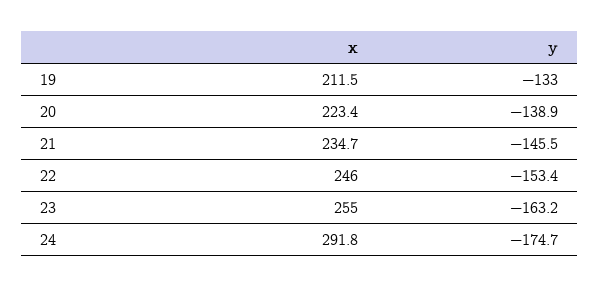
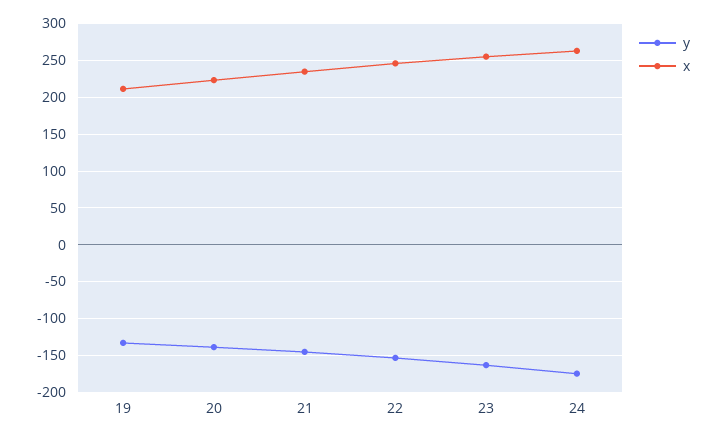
  {
    "x": {
      "19": 211.5,
      "20": 223.4,
      "21": 234.7,
      "22": 246,
      "23": 255,
-     "24": 291.8
+     "24": 260
    },
    "y": {
      "19": -133,
      "20": -138.9,
      "21": -145.5,
      "22": -153.4,
      "23": -163.2,
      "24": -174.7
    }
  }

